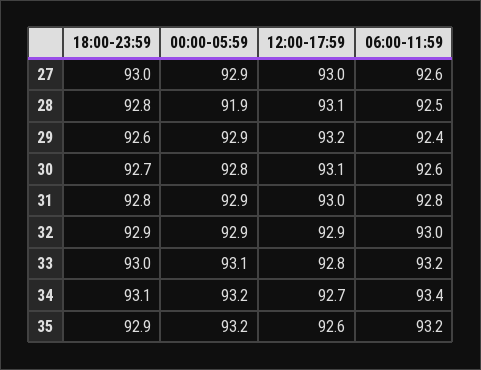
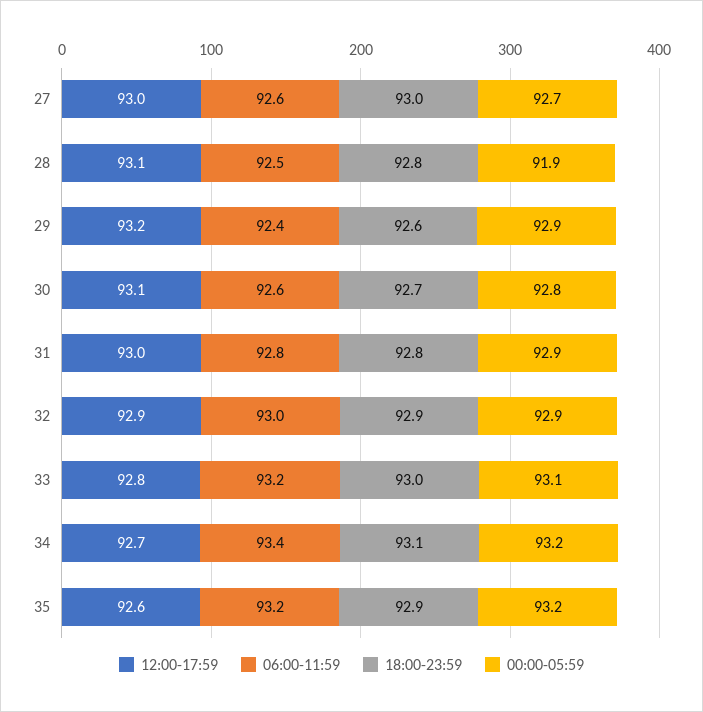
  {
    "18:00-23:59": {
      "27": 93,
      "28": 92.8,
      "29": 92.6,
      "30": 92.7,
      "31": 92.8,
      "32": 92.9,
      "33": 93,
      "34": 93.1,
      "35": 92.9
    },
    "00:00-05:59": {
-     "27": 92.9,
+     "27": 92.7,
      "28": 91.9,
      "29": 92.9,
      "30": 92.8,
      "31": 92.9,
      "32": 92.9,
      "33": 93.1,
      "34": 93.2,
      "35": 93.2
    },
    "12:00-17:59": {
      "27": 93,
      "28": 93.1,
      "29": 93.2,
      "30": 93.1,
      "31": 93,
      "32": 92.9,
      "33": 92.8,
      "34": 92.7,
      "35": 92.6
    },
    "06:00-11:59": {
      "27": 92.6,
      "28": 92.5,
      "29": 92.4,
      "30": 92.6,
      "31": 92.8,
      "32": 93,
      "33": 93.2,
      "34": 93.4,
      "35": 93.2
    }
  }

